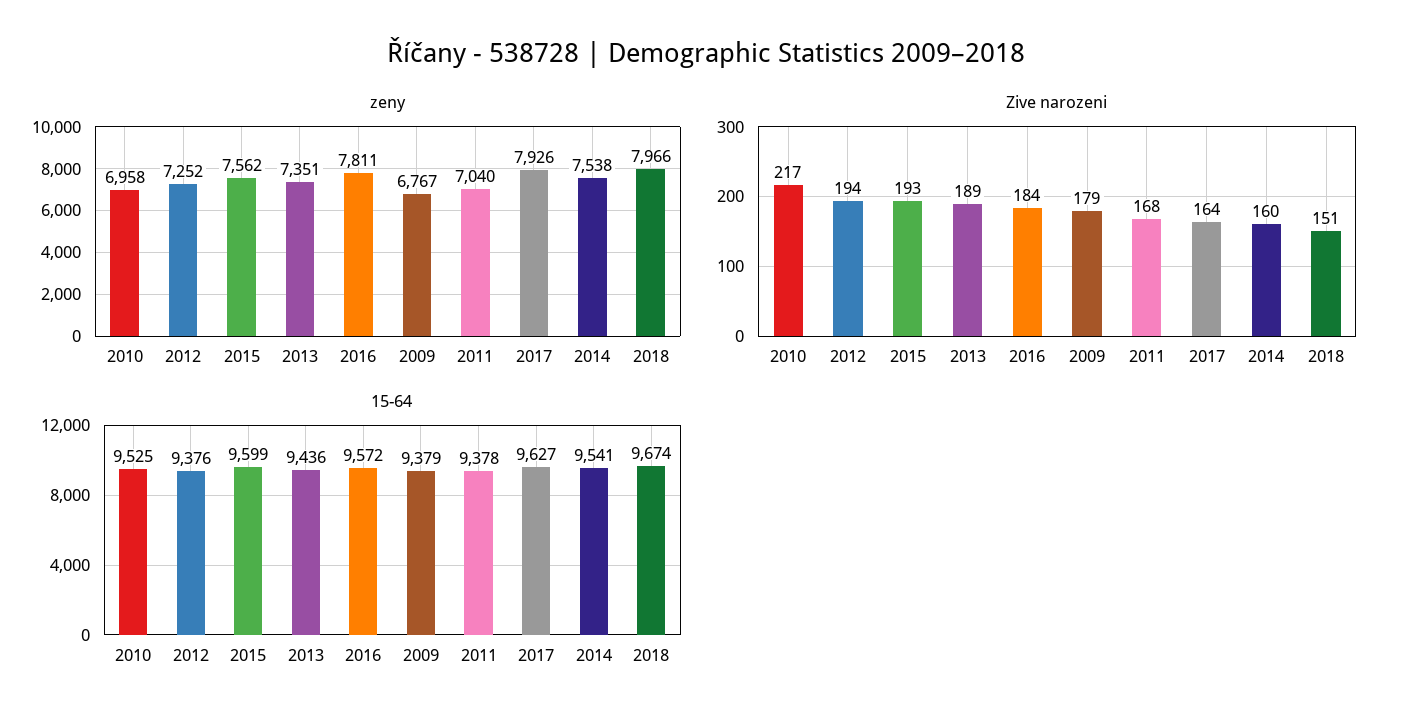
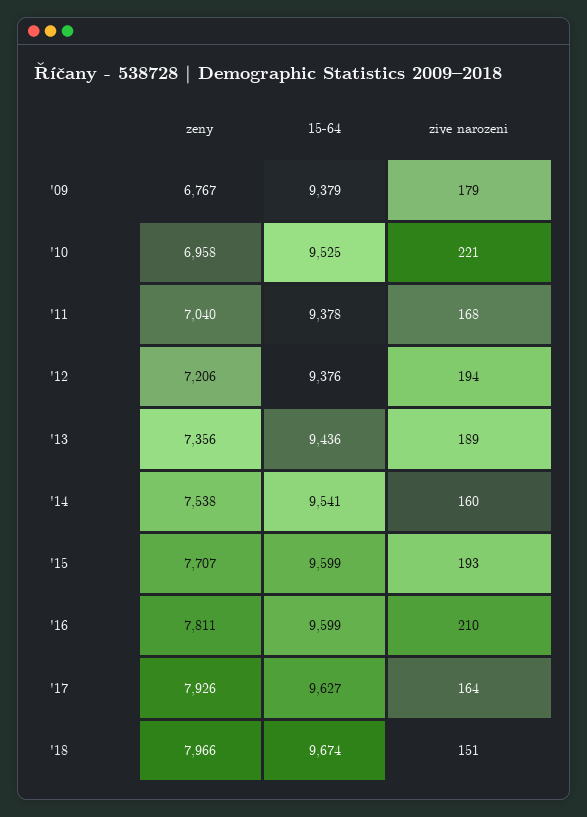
  {
    "zeny": {
      "2010": 6958,
-     "2012": 7252,
+     "2012": 7206,
-     "2015": 7562,
+     "2015": 7707,
-     "2013": 7351,
+     "2013": 7356,
      "2016": 7811,
      "2009": 6767,
      "2011": 7040,
      "2017": 7926,
      "2014": 7538,
      "2018": 7966
    },
    "Zive narozeni": {
-     "2010": 217,
+     "2010": 221,
      "2012": 194,
      "2015": 193,
      "2013": 189,
-     "2016": 184,
+     "2016": 210,
      "2009": 179,
      "2011": 168,
      "2017": 164,
      "2014": 160,
      "2018": 151
    },
    "15-64": {
      "2010": 9525,
      "2012": 9376,
      "2015": 9599,
      "2013": 9436,
-     "2016": 9572,
+     "2016": 9599,
      "2009": 9379,
      "2011": 9378,
      "2017": 9627,
      "2014": 9541,
      "2018": 9674
    }
  }

